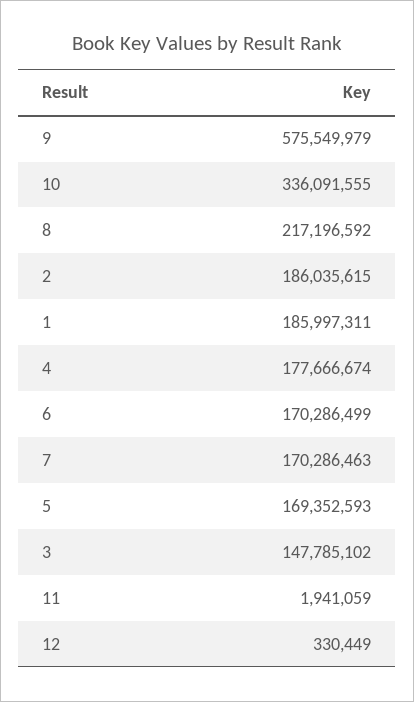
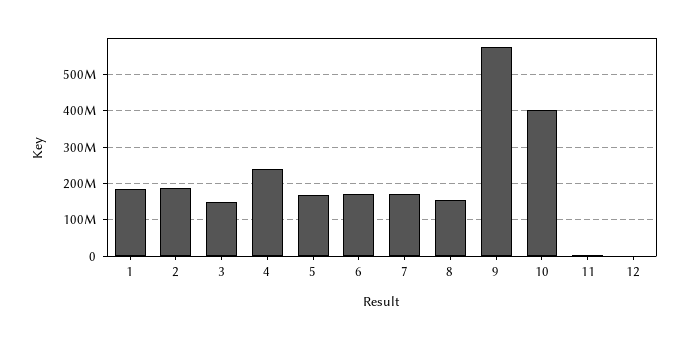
  {
    "9": 575549979,
-   "10": 336091555,
+   "10": 400000000,
-   "8": 217196592,
+   "8": 160000000,
    "2": 186035615,
    "1": 185997311,
-   "4": 177666674,
+   "4": 240000000,
    "6": 170286499,
    "7": 170286463,
    "5": 169352593,
    "3": 147785102,
    "11": 1941059,
    "12": 330449
  }

